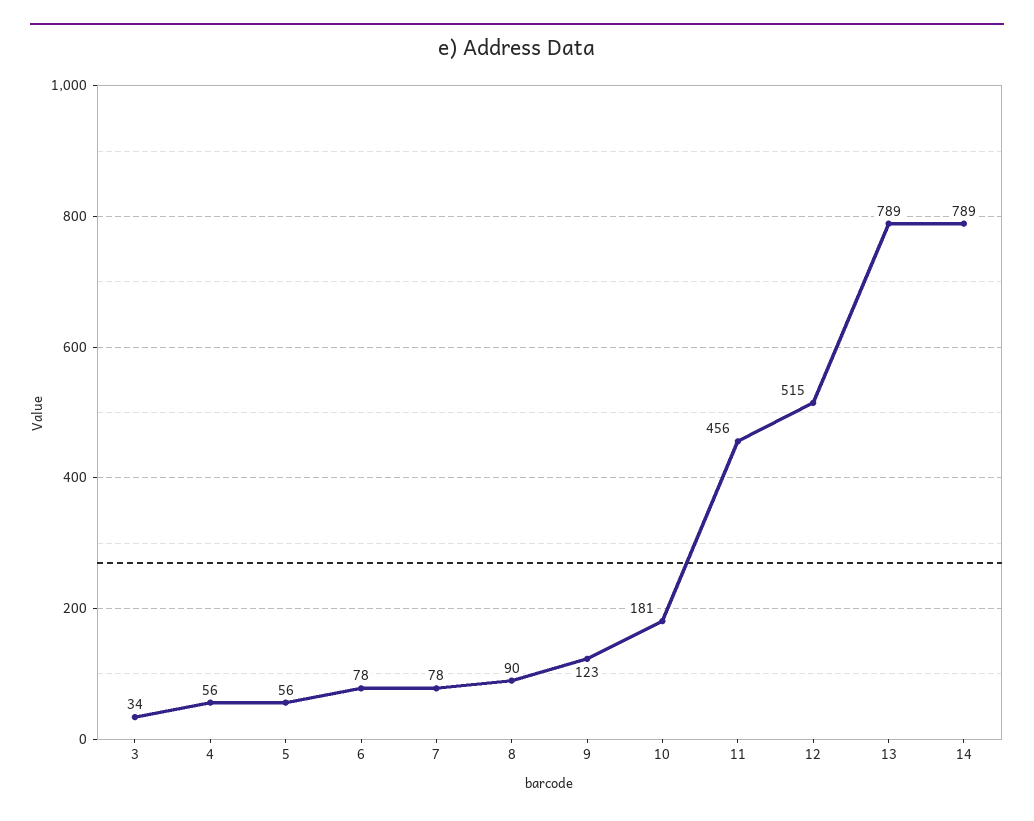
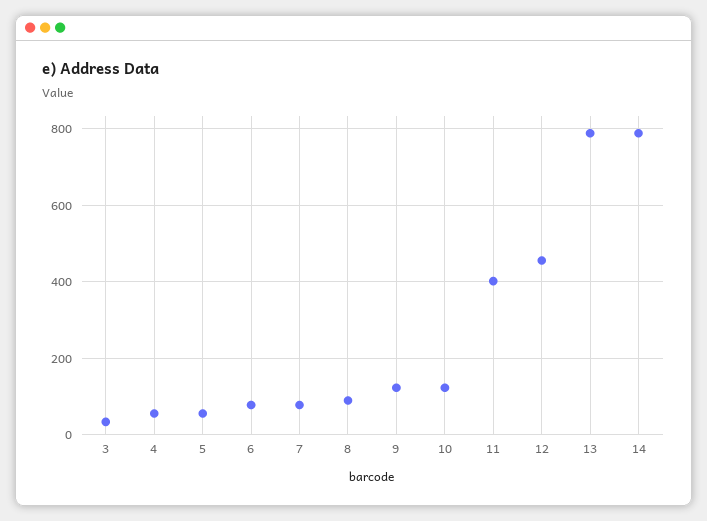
  {
    "3": 34,
    "4": 56,
    "5": 56,
    "6": 78,
    "7": 78,
    "8": 90,
    "9": 123,
-   "10": 181,
+   "10": 120,
-   "11": 456,
+   "11": 400,
-   "12": 515,
+   "12": 460,
    "13": 789,
    "14": 789
  }

